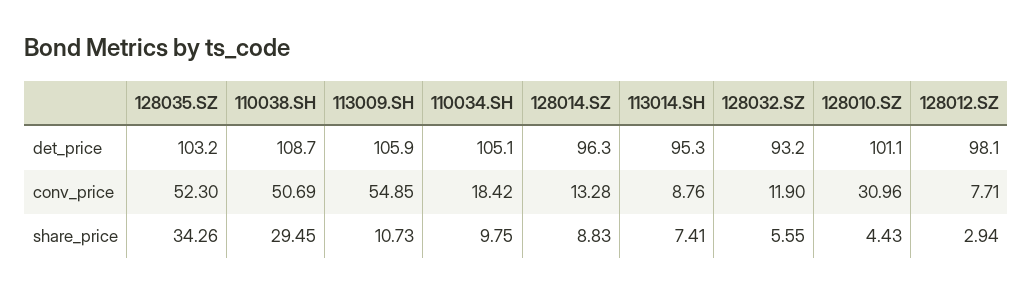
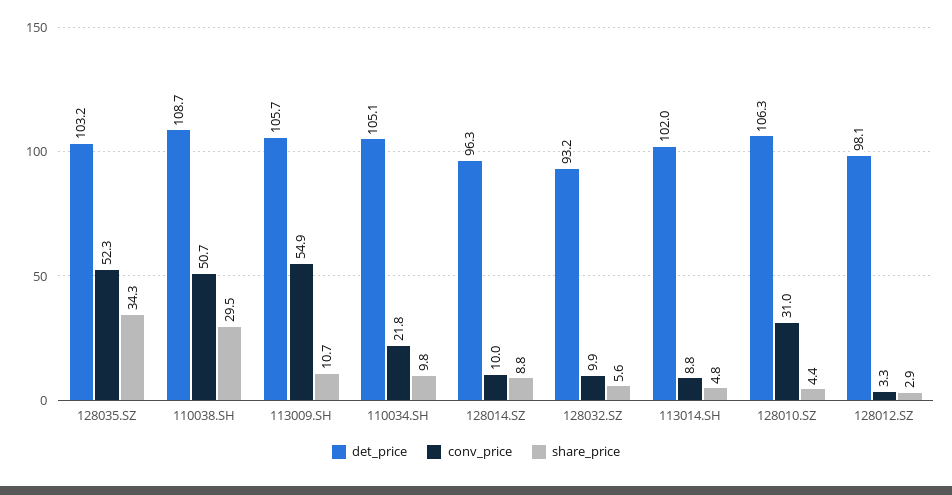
  {
    "det_price": {
      "128035.SZ": 103.2,
      "110038.SH": 108.7,
-     "113009.SH": 105.9,
+     "113009.SH": 105.7,
      "110034.SH": 105.1,
      "128014.SZ": 96.3,
-     "113014.SH": 95.3,
+     "113014.SH": 102,
      "128032.SZ": 93.2,
-     "128010.SZ": 101.1,
+     "128010.SZ": 106.3,
      "128012.SZ": 98.1
    },
    "conv_price": {
      "128035.SZ": 52.3,
      "110038.SH": 50.69,
      "113009.SH": 54.85,
-     "110034.SH": 18.42,
+     "110034.SH": 21.8,
-     "128014.SZ": 13.28,
+     "128014.SZ": 10,
      "113014.SH": 8.76,
-     "128032.SZ": 11.9,
+     "128032.SZ": 9.9,
      "128010.SZ": 30.96,
-     "128012.SZ": 7.71
+     "128012.SZ": 3.3
    },
    "share_price": {
      "128035.SZ": 34.26,
      "110038.SH": 29.45,
      "113009.SH": 10.73,
      "110034.SH": 9.75,
      "128014.SZ": 8.83,
-     "113014.SH": 7.41,
+     "113014.SH": 4.8,
      "128032.SZ": 5.55,
      "128010.SZ": 4.43,
      "128012.SZ": 2.94
    }
  }

